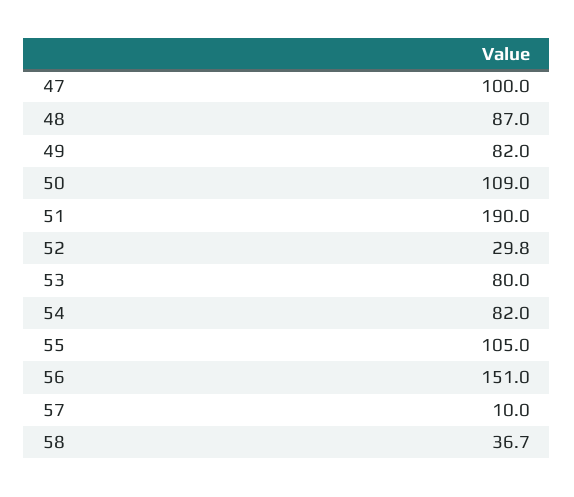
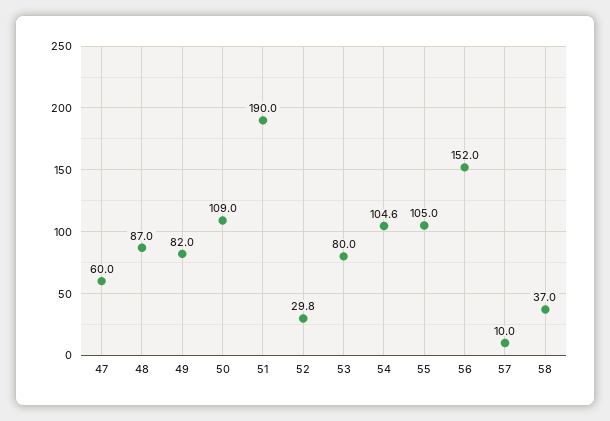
  {
-   "47": 100,
+   "47": 60,
    "48": 87,
    "49": 82,
    "50": 109,
    "51": 190,
    "52": 29.8,
    "53": 80,
-   "54": 82,
+   "54": 104.6,
    "55": 105,
-   "56": 151,
+   "56": 152,
    "57": 10,
-   "58": 36.7
+   "58": 37
  }

